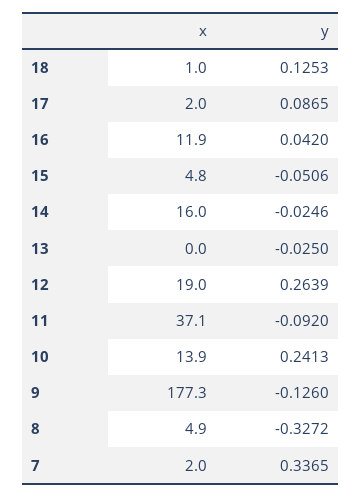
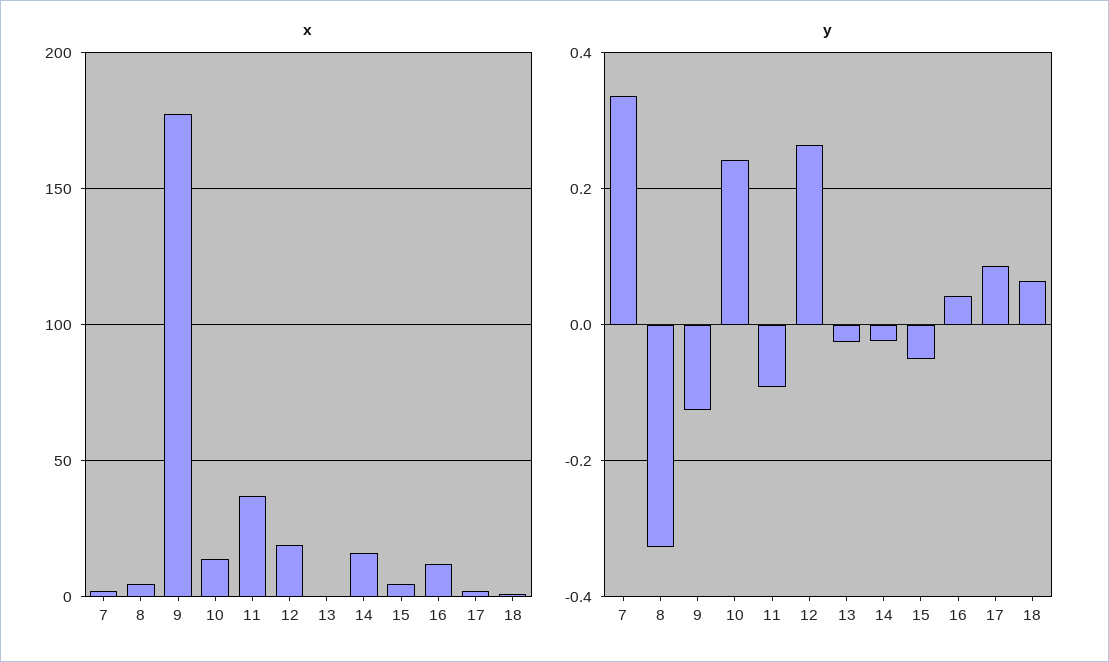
  {
    "x": {
      "18": 1,
      "17": 2,
      "16": 11.9,
      "15": 4.8,
      "14": 16,
      "13": 0,
      "12": 19,
      "11": 37.1,
      "10": 13.9,
      "9": 177.3,
      "8": 4.9,
      "7": 2
    },
    "y": {
-     "18": 0.1253,
+     "18": 0.06,
      "17": 0.0865,
      "16": 0.042,
      "15": -0.0506,
      "14": -0.0246,
      "13": -0.025,
      "12": 0.2639,
      "11": -0.092,
      "10": 0.2413,
      "9": -0.126,
      "8": -0.3272,
      "7": 0.3365
    }
  }

